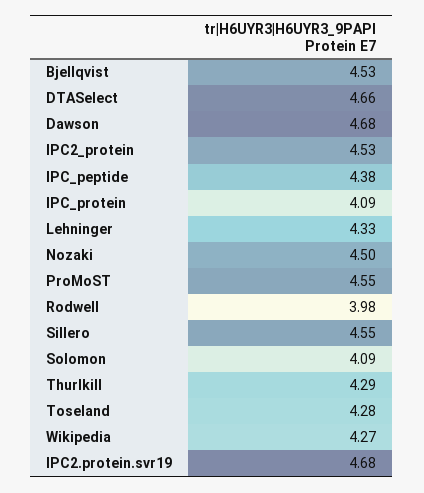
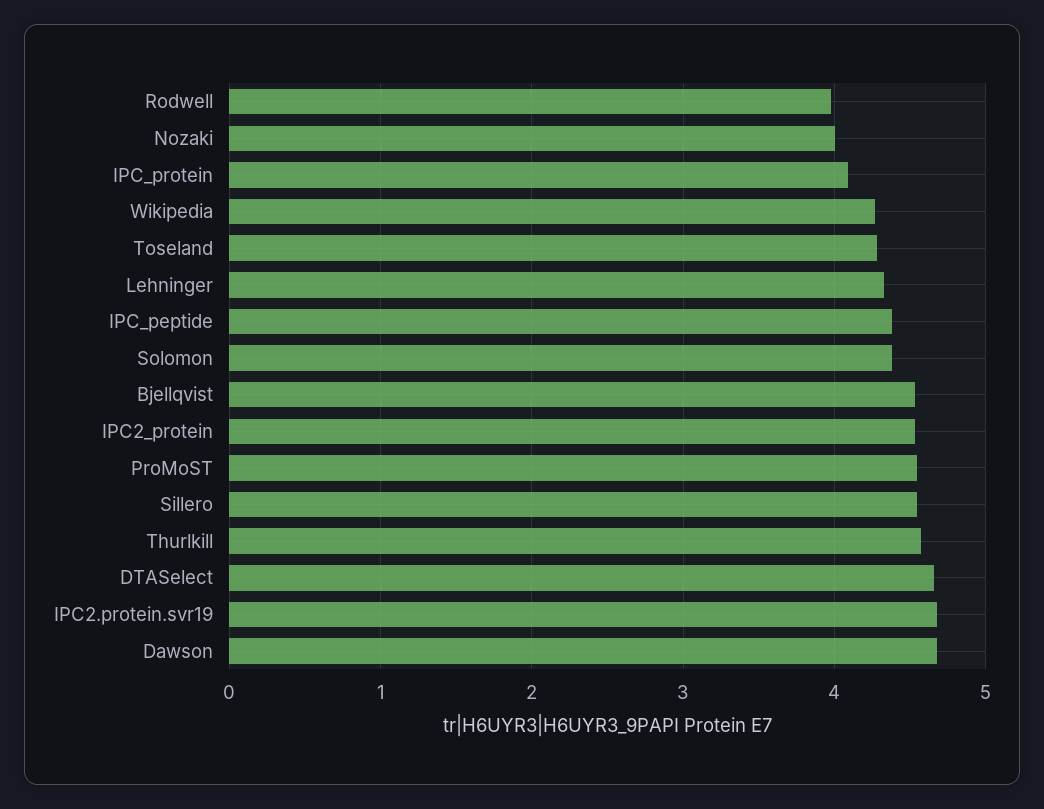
  {
    "Bjellqvist": 4.53,
    "DTASelect": 4.66,
    "Dawson": 4.68,
    "IPC2_protein": 4.53,
    "IPC_peptide": 4.38,
    "IPC_protein": 4.09,
    "Lehninger": 4.33,
-   "Nozaki": 4.5,
+   "Nozaki": 4,
    "ProMoST": 4.55,
    "Rodwell": 3.98,
    "Sillero": 4.55,
-   "Solomon": 4.09,
+   "Solomon": 4.4,
-   "Thurlkill": 4.29,
+   "Thurlkill": 4.6,
    "Toseland": 4.28,
    "Wikipedia": 4.27,
    "IPC2.protein.svr19": 4.68
  }

